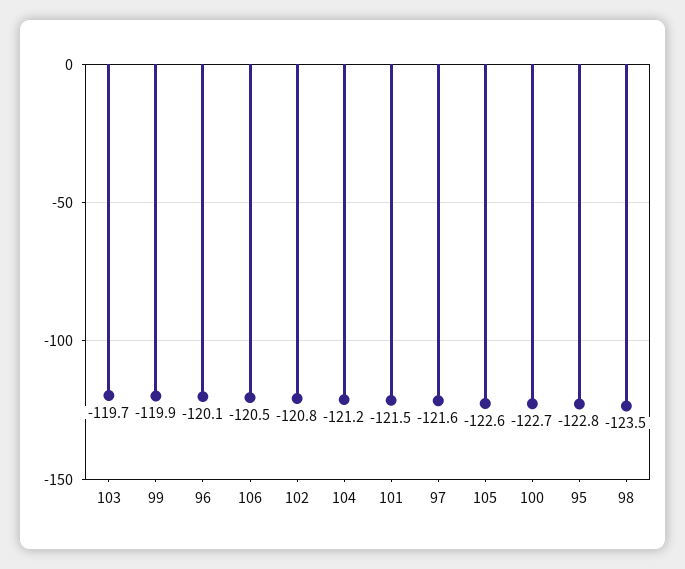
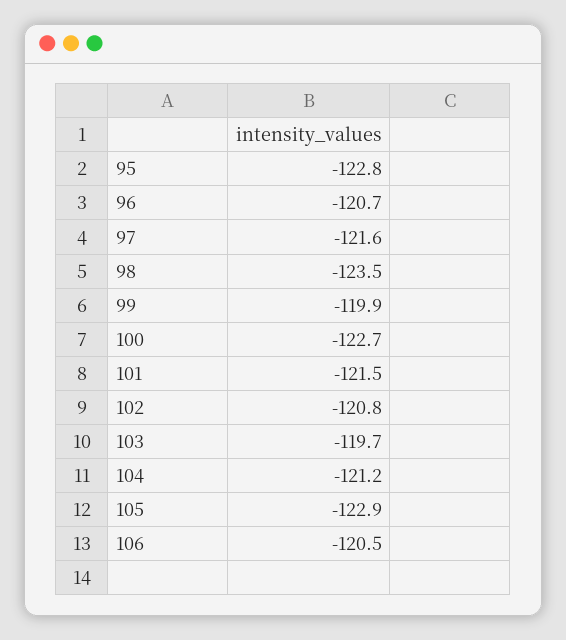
  {
    "103": -119.7,
    "99": -119.9,
-   "96": -120.1,
+   "96": -120.7,
    "106": -120.5,
    "102": -120.8,
    "104": -121.2,
    "101": -121.5,
    "97": -121.6,
-   "105": -122.6,
+   "105": -122.9,
    "100": -122.7,
    "95": -122.8,
    "98": -123.5
  }

